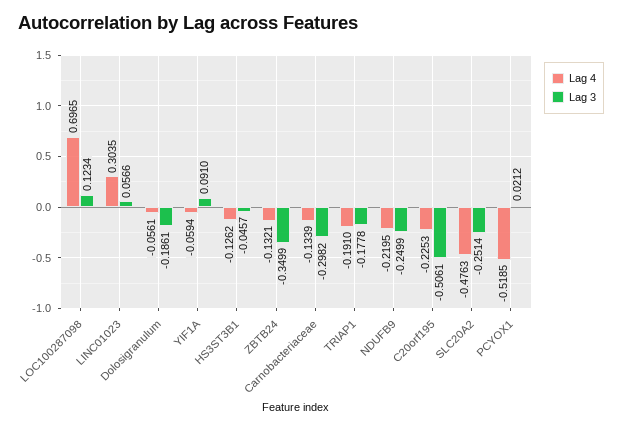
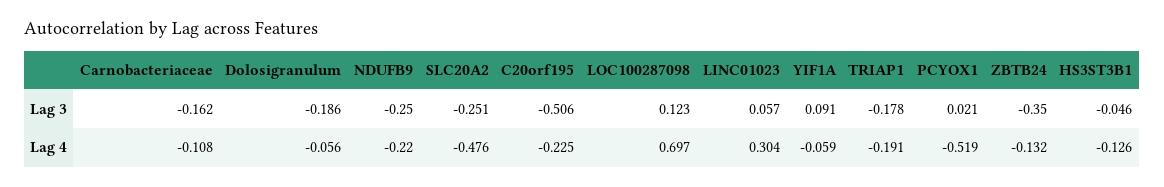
  {
    "Lag 4": {
      "LOC100287098": 0.6965,
      "LINC01023": 0.3035,
      "Dolosigranulum": -0.0561,
      "YIF1A": -0.0594,
      "HS3ST3B1": -0.1262,
      "ZBTB24": -0.1321,
-     "Carnobacteriaceae": -0.1339,
+     "Carnobacteriaceae": -0.108,
      "TRIAP1": -0.191,
      "NDUFB9": -0.2195,
      "C20orf195": -0.2253,
      "SLC20A2": -0.4763,
      "PCYOX1": -0.5185
    },
    "Lag 3": {
      "LOC100287098": 0.1234,
      "LINC01023": 0.0566,
      "Dolosigranulum": -0.1861,
      "YIF1A": 0.091,
      "HS3ST3B1": -0.0457,
      "ZBTB24": -0.3499,
-     "Carnobacteriaceae": -0.2982,
+     "Carnobacteriaceae": -0.162,
      "TRIAP1": -0.1778,
      "NDUFB9": -0.2499,
      "C20orf195": -0.5061,
      "SLC20A2": -0.2514,
      "PCYOX1": 0.0212
    }
  }

